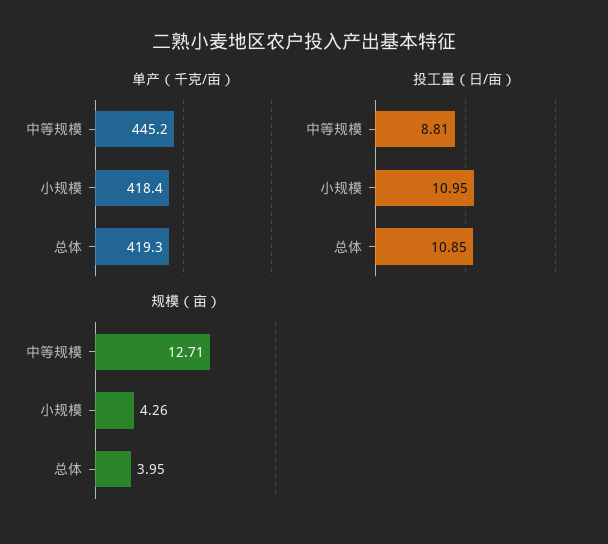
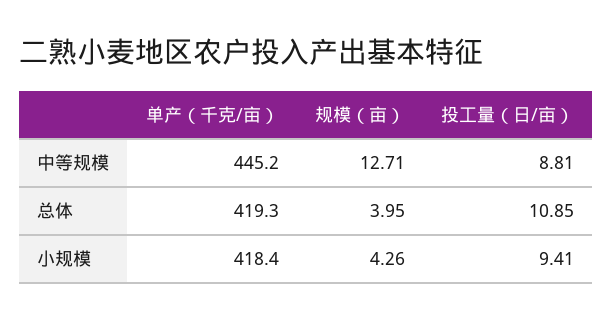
  {
    "单产（千克/亩）": {
      "中等规模": 445.2,
      "小规模": 418.4,
      "总体": 419.3
    },
    "投工量（日/亩）": {
      "中等规模": 8.81,
-     "小规模": 10.95,
+     "小规模": 9.41,
      "总体": 10.85
    },
    "规模（亩）": {
      "中等规模": 12.71,
      "小规模": 4.26,
      "总体": 3.95
    }
  }

